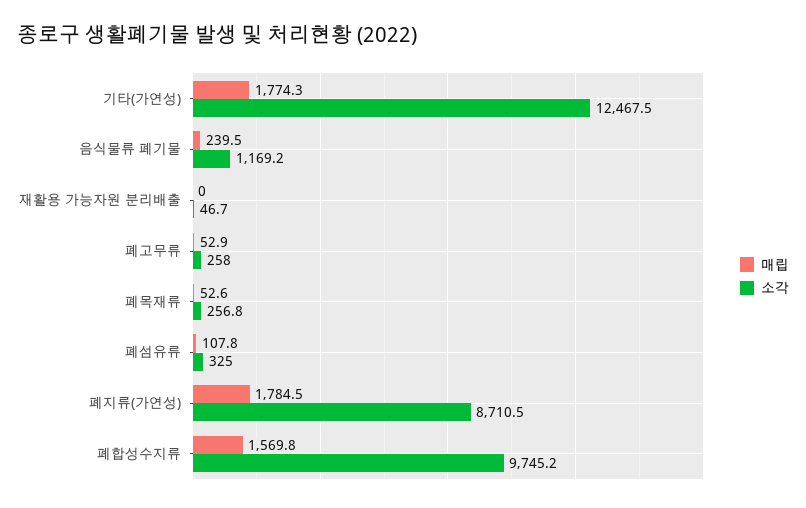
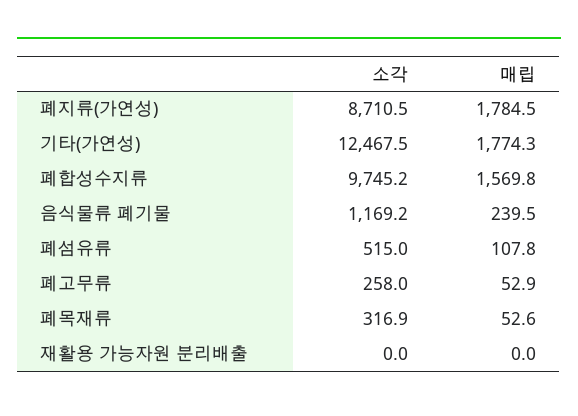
  {
    "매립": {
      "기타(가연성)": 1774.3,
      "음식물류 폐기물": 239.5,
      "재활용 가능자원 분리배출": 0,
      "폐고무류": 52.9,
      "폐목재류": 52.6,
      "폐섬유류": 107.8,
      "폐지류(가연성)": 1784.5,
      "폐합성수지류": 1569.8
    },
    "소각": {
      "기타(가연성)": 12467.5,
      "음식물류 폐기물": 1169.2,
-     "재활용 가능자원 분리배출": 46.7,
+     "재활용 가능자원 분리배출": 0,
      "폐고무류": 258,
-     "폐목재류": 256.8,
+     "폐목재류": 316.9,
-     "폐섬유류": 325,
+     "폐섬유류": 515,
      "폐지류(가연성)": 8710.5,
      "폐합성수지류": 9745.2
    }
  }

